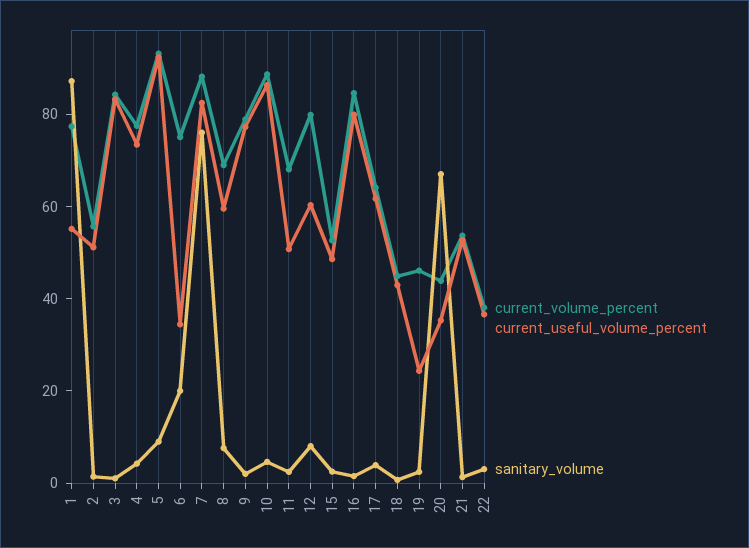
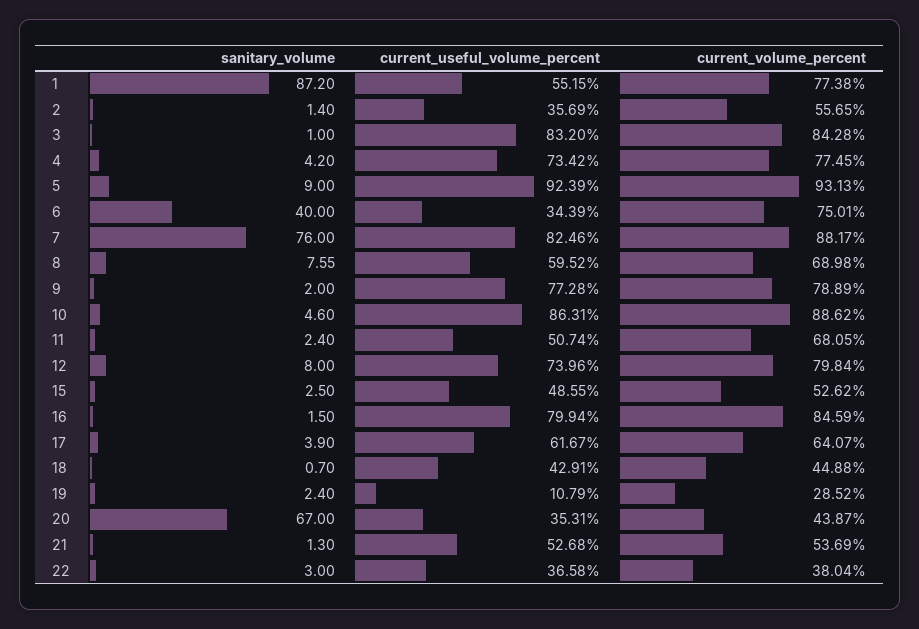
  {
    "current_volume_percent": {
      "1": 77.38,
      "2": 55.65,
      "3": 84.28,
      "4": 77.45,
      "5": 93.13,
      "6": 75.01,
      "7": 88.17,
      "8": 68.98,
      "9": 78.89,
      "10": 88.62,
      "11": 68.05,
      "12": 79.84,
      "15": 52.62,
      "16": 84.59,
      "17": 64.07,
      "18": 44.88,
-     "19": 45,
+     "19": 28.52,
      "20": 43.87,
      "21": 53.69,
      "22": 38.04
    },
    "current_useful_volume_percent": {
      "1": 55.15,
-     "2": 50,
+     "2": 35.69,
      "3": 83.2,
      "4": 73.42,
      "5": 92.39,
      "6": 34.39,
      "7": 82.46,
      "8": 59.52,
      "9": 77.28,
      "10": 86.31,
      "11": 50.74,
-     "12": 60,
+     "12": 73.96,
      "15": 48.55,
      "16": 79.94,
      "17": 61.67,
      "18": 42.91,
-     "19": 25,
+     "19": 10.79,
      "20": 35.31,
      "21": 52.68,
      "22": 36.58
    },
    "sanitary_volume": {
      "1": 87.2,
      "2": 1.4,
      "3": 1,
      "4": 4.2,
      "5": 9,
-     "6": 20,
+     "6": 40,
      "7": 76,
      "8": 7.55,
      "9": 2,
      "10": 4.6,
      "11": 2.4,
      "12": 8,
      "15": 2.5,
      "16": 1.5,
      "17": 3.9,
      "18": 0.7,
      "19": 2.4,
      "20": 67,
      "21": 1.3,
      "22": 3
    }
  }

